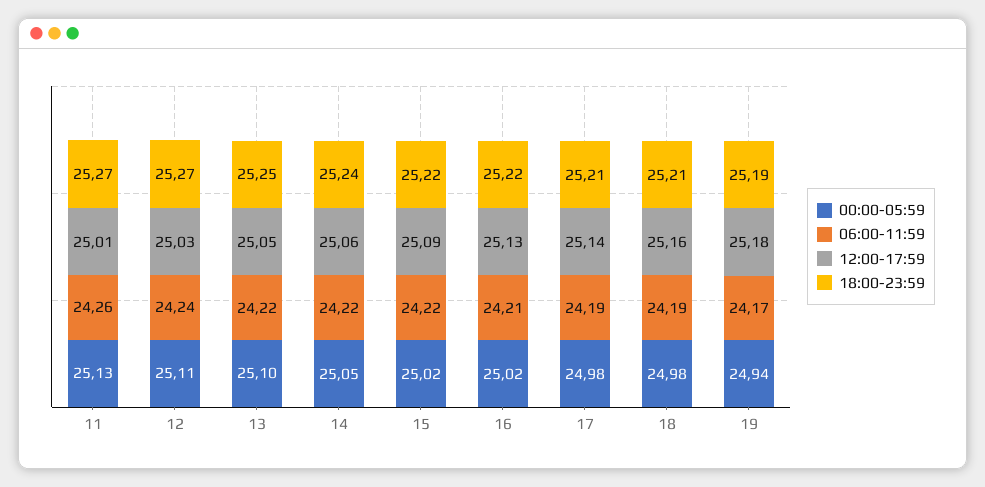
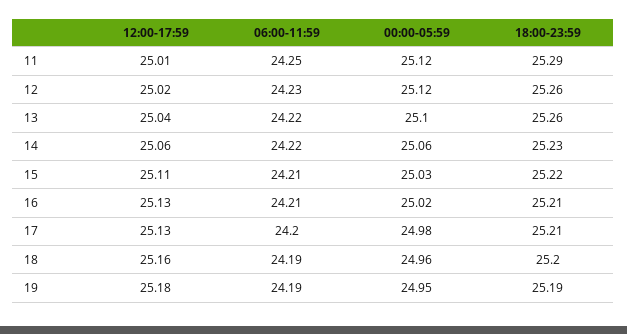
  {
    "00:00-05:59": {
-     "11": 25.13,
+     "11": 25.12,
-     "12": 25.11,
+     "12": 25.12,
      "13": 25.1,
-     "14": 25.05,
+     "14": 25.06,
-     "15": 25.02,
+     "15": 25.03,
      "16": 25.02,
      "17": 24.98,
-     "18": 24.98,
+     "18": 24.96,
-     "19": 24.94
+     "19": 24.95
    },
    "06:00-11:59": {
-     "11": 24.26,
+     "11": 24.25,
-     "12": 24.24,
+     "12": 24.23,
      "13": 24.22,
      "14": 24.22,
-     "15": 24.22,
+     "15": 24.21,
      "16": 24.21,
-     "17": 24.19,
+     "17": 24.2,
      "18": 24.19,
-     "19": 24.17
+     "19": 24.19
    },
    "12:00-17:59": {
      "11": 25.01,
-     "12": 25.03,
+     "12": 25.02,
-     "13": 25.05,
+     "13": 25.04,
      "14": 25.06,
-     "15": 25.09,
+     "15": 25.11,
      "16": 25.13,
-     "17": 25.14,
+     "17": 25.13,
      "18": 25.16,
      "19": 25.18
    },
    "18:00-23:59": {
-     "11": 25.27,
+     "11": 25.29,
-     "12": 25.27,
+     "12": 25.26,
-     "13": 25.25,
+     "13": 25.26,
-     "14": 25.24,
+     "14": 25.23,
      "15": 25.22,
-     "16": 25.22,
+     "16": 25.21,
      "17": 25.21,
-     "18": 25.21,
+     "18": 25.2,
      "19": 25.19
    }
  }

